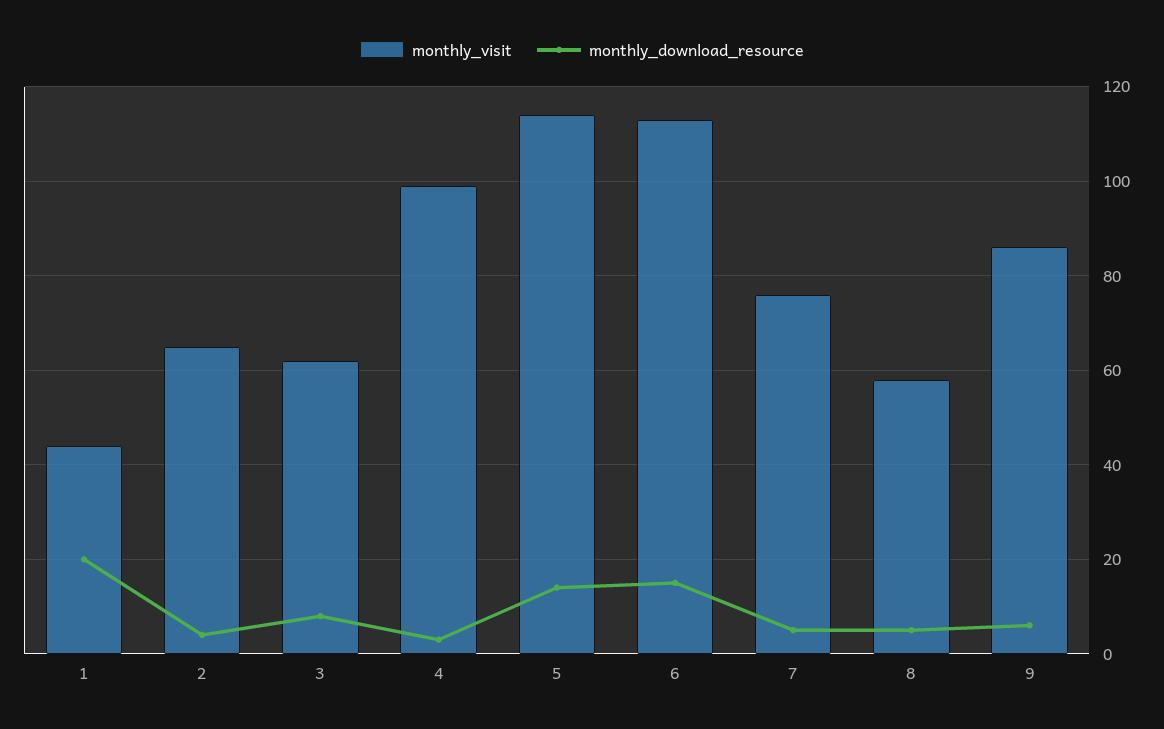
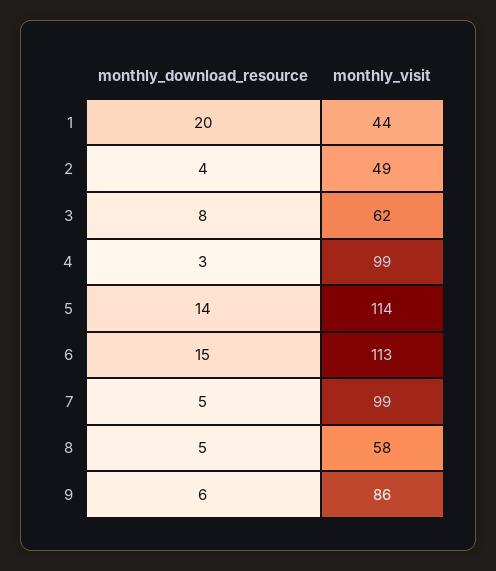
  {
    "monthly_visit": {
      "1": 44,
-     "2": 65,
+     "2": 49,
      "3": 62,
      "4": 99,
      "5": 114,
      "6": 113,
-     "7": 75,
+     "7": 99,
      "8": 58,
      "9": 86
    },
    "monthly_download_resource": {
      "1": 20,
      "2": 4,
      "3": 8,
      "4": 3,
      "5": 14,
      "6": 15,
      "7": 5,
      "8": 5,
      "9": 6
    }
  }

